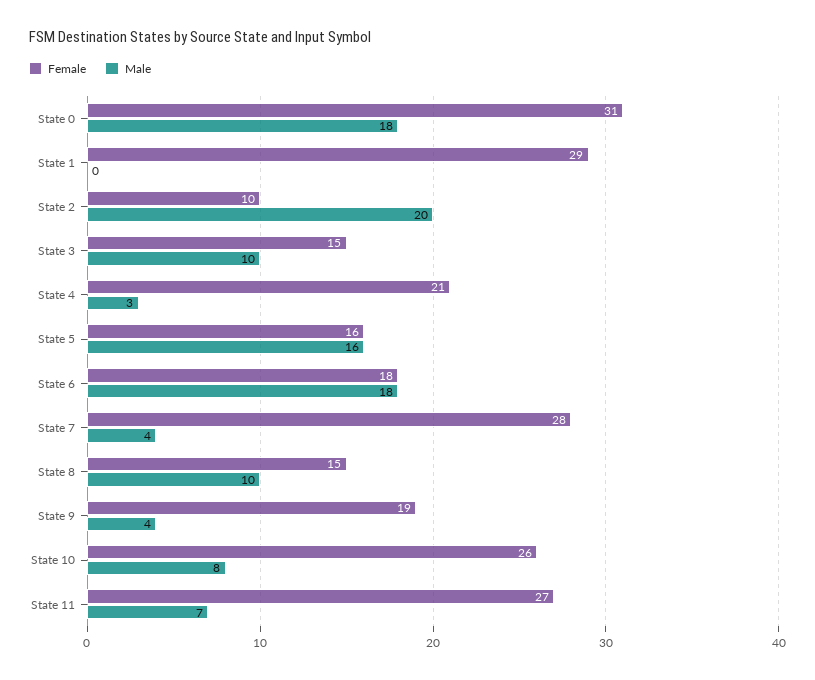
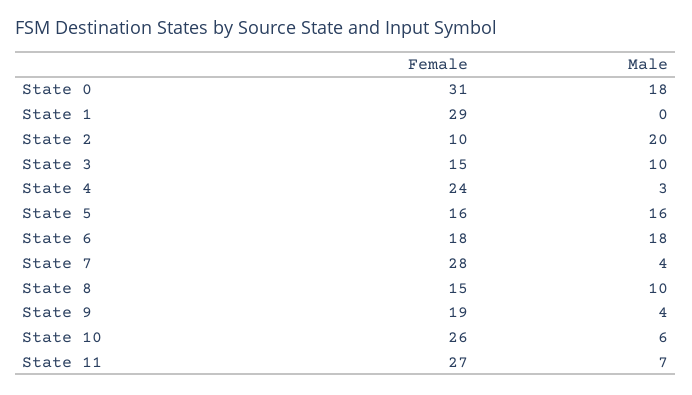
  {
    "Female": {
      "State 0": 31,
      "State 1": 29,
      "State 2": 10,
      "State 3": 15,
-     "State 4": 21,
+     "State 4": 24,
      "State 5": 16,
      "State 6": 18,
      "State 7": 28,
      "State 8": 15,
      "State 9": 19,
      "State 10": 26,
      "State 11": 27
    },
    "Male": {
      "State 0": 18,
      "State 1": 0,
      "State 2": 20,
      "State 3": 10,
      "State 4": 3,
      "State 5": 16,
      "State 6": 18,
      "State 7": 4,
      "State 8": 10,
      "State 9": 4,
-     "State 10": 8,
+     "State 10": 6,
      "State 11": 7
    }
  }

